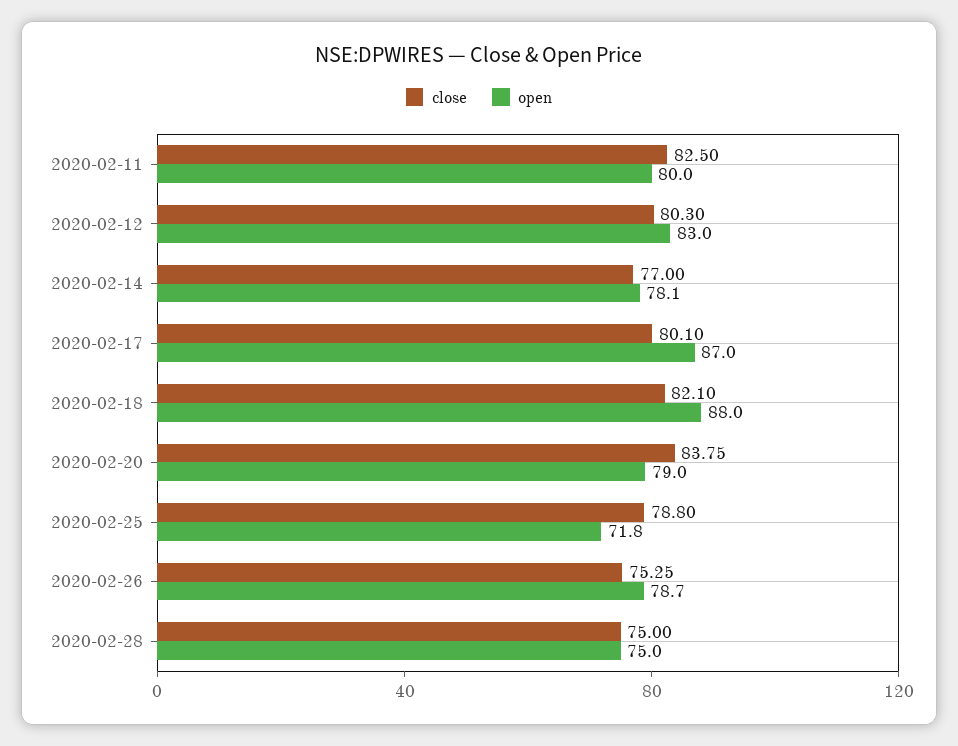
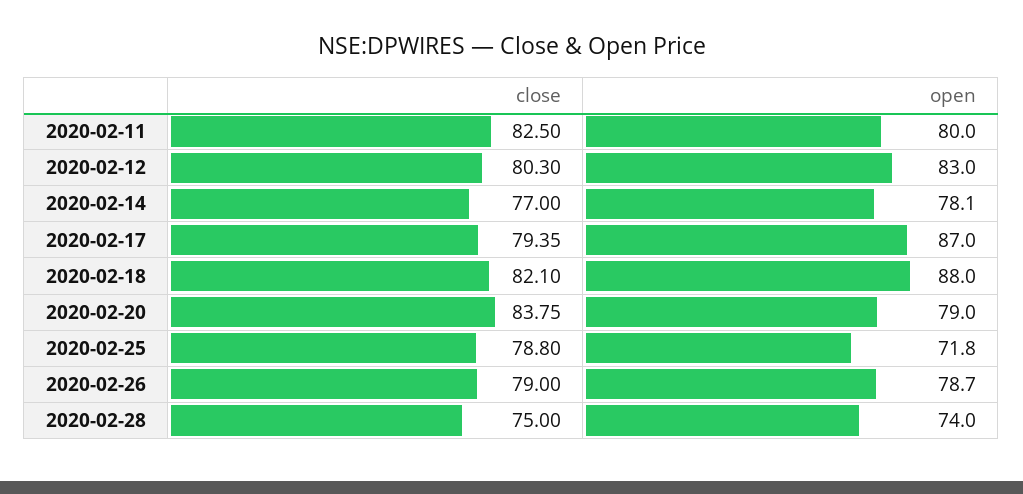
  {
    "close": {
      "2020-02-11": 82.5,
      "2020-02-12": 80.3,
      "2020-02-14": 77,
-     "2020-02-17": 80.1,
+     "2020-02-17": 79.35,
      "2020-02-18": 82.1,
      "2020-02-20": 83.75,
      "2020-02-25": 78.8,
-     "2020-02-26": 75.25,
+     "2020-02-26": 79,
      "2020-02-28": 75
    },
    "open": {
      "2020-02-11": 80,
      "2020-02-12": 83,
      "2020-02-14": 78.1,
      "2020-02-17": 87,
      "2020-02-18": 88,
      "2020-02-20": 79,
      "2020-02-25": 71.8,
      "2020-02-26": 78.7,
-     "2020-02-28": 75
+     "2020-02-28": 74
    }
  }

